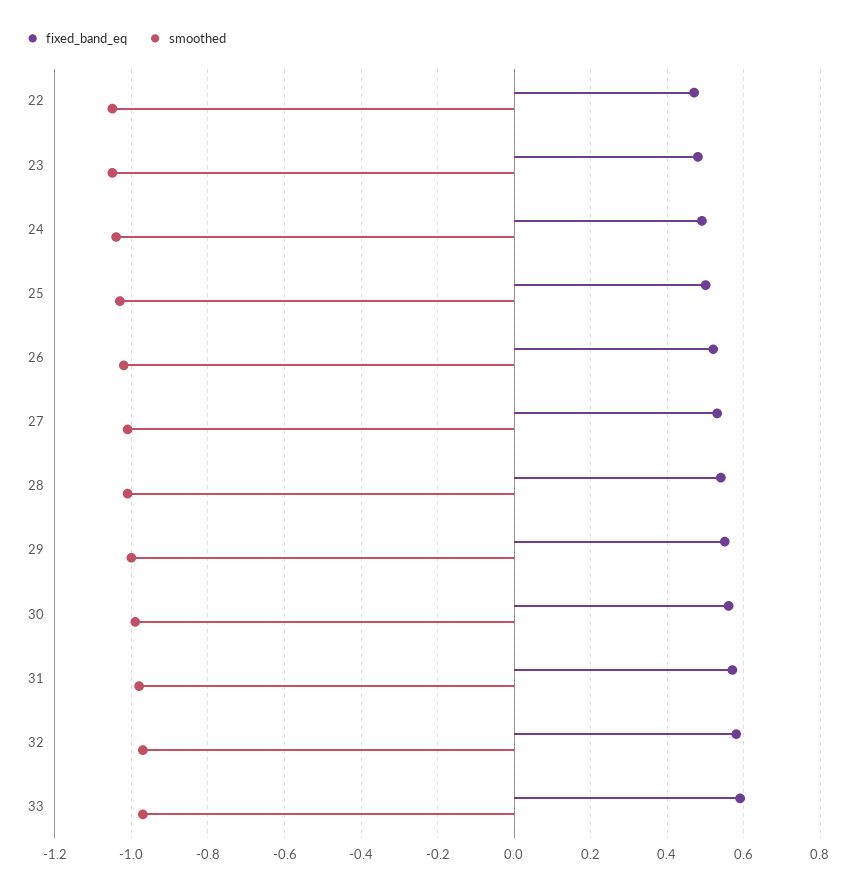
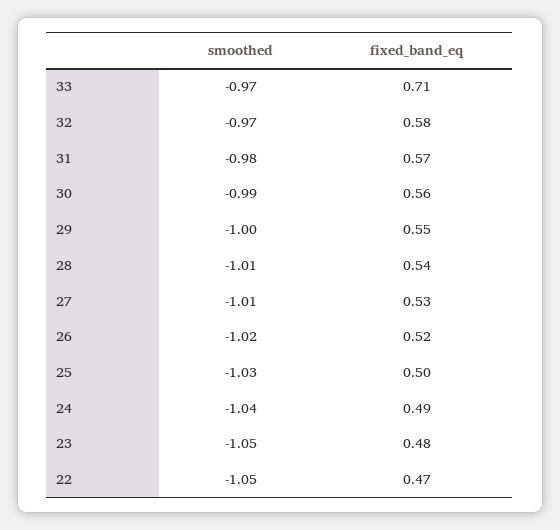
  {
    "fixed_band_eq": {
      "22": 0.47,
      "23": 0.48,
      "24": 0.49,
      "25": 0.5,
      "26": 0.52,
      "27": 0.53,
      "28": 0.54,
      "29": 0.55,
      "30": 0.56,
      "31": 0.57,
      "32": 0.58,
-     "33": 0.6
+     "33": 0.71
    },
    "smoothed": {
      "22": -1.05,
      "23": -1.05,
      "24": -1.04,
      "25": -1.03,
      "26": -1.02,
      "27": -1.01,
      "28": -1.01,
      "29": -1,
      "30": -0.99,
      "31": -0.98,
      "32": -0.97,
      "33": -0.97
    }
  }

